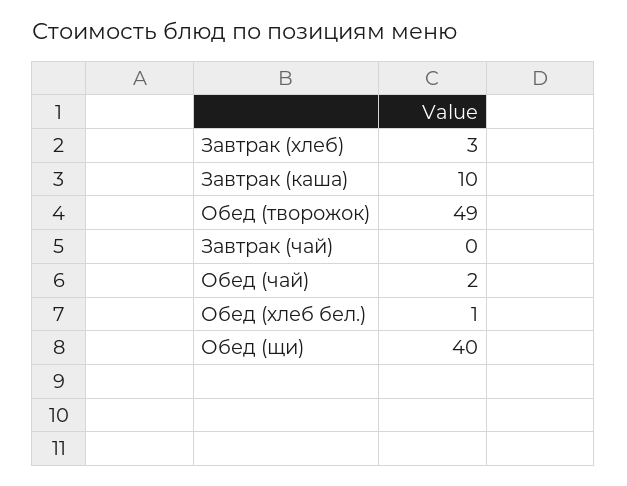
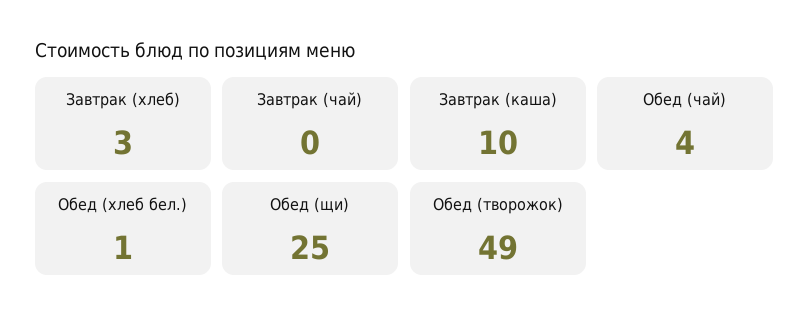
  {
    "Завтрак (хлеб)": 3,
    "Завтрак (каша)": 10,
    "Обед (творожок)": 49,
    "Завтрак (чай)": 0,
-   "Обед (чай)": 2,
+   "Обед (чай)": 4,
    "Обед (хлеб бел.)": 1,
-   "Обед (щи)": 40
+   "Обед (щи)": 25
  }

